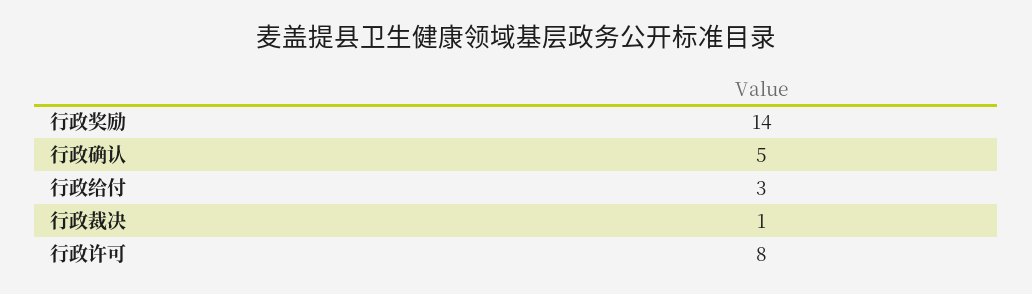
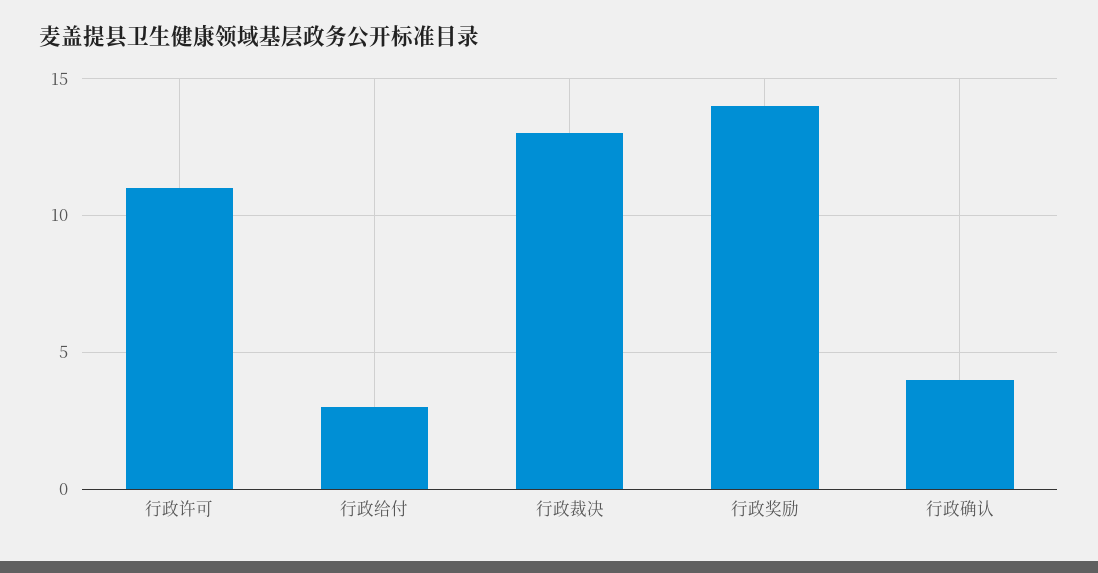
  {
    "行政奖励": 14,
-   "行政确认": 5,
+   "行政确认": 4,
    "行政给付": 3,
-   "行政裁决": 1,
+   "行政裁决": 13,
-   "行政许可": 8
+   "行政许可": 11
  }

